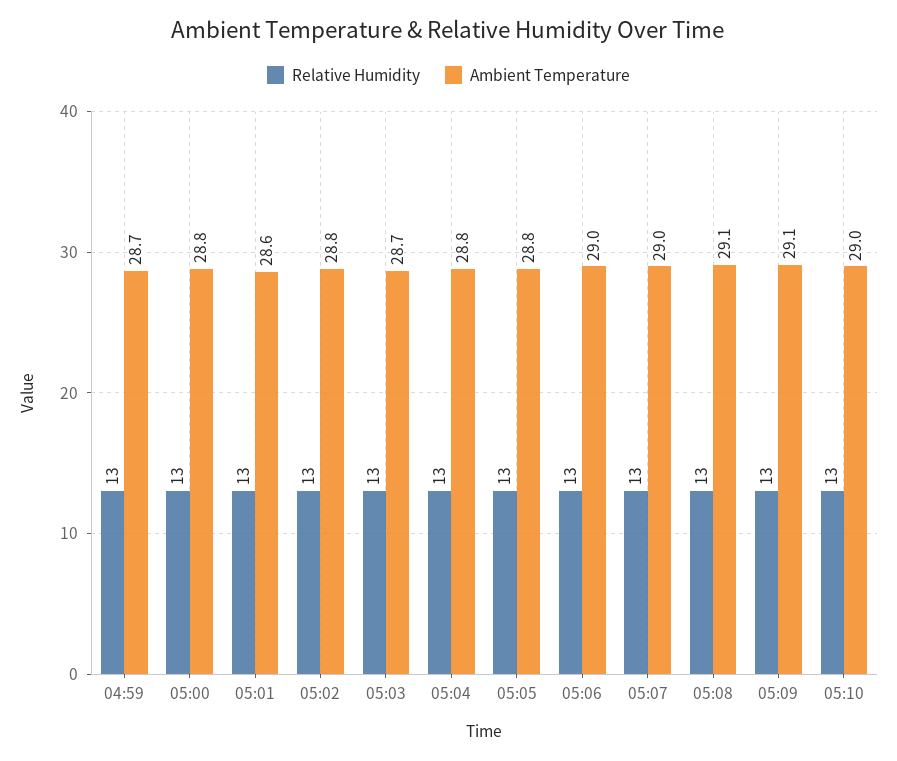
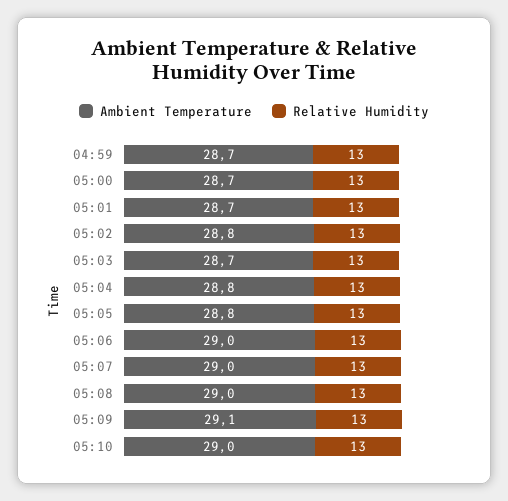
  {
    "Relative Humidity": {
      "04:59": 13,
      "05:00": 13,
      "05:01": 13,
      "05:02": 13,
      "05:03": 13,
      "05:04": 13,
      "05:05": 13,
      "05:06": 13,
      "05:07": 13,
      "05:08": 13,
      "05:09": 13,
      "05:10": 13
    },
    "Ambient Temperature": {
      "04:59": 28.7,
-     "05:00": 28.8,
+     "05:00": 28.7,
-     "05:01": 28.6,
+     "05:01": 28.7,
      "05:02": 28.8,
      "05:03": 28.7,
      "05:04": 28.8,
      "05:05": 28.8,
      "05:06": 29,
      "05:07": 29,
-     "05:08": 29.1,
+     "05:08": 29,
      "05:09": 29.1,
      "05:10": 29
    }
  }

